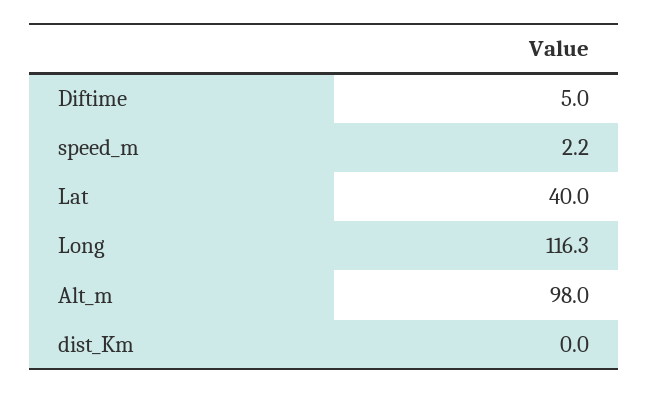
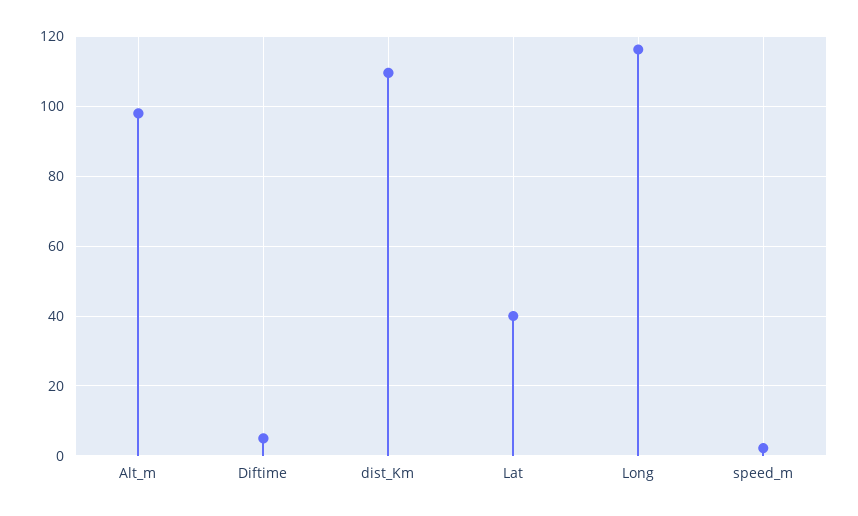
  {
    "Diftime": 5,
    "speed_m": 2.2,
    "Lat": 40,
    "Long": 116.3,
    "Alt_m": 98,
-   "dist_Km": 0
+   "dist_Km": 110
  }

